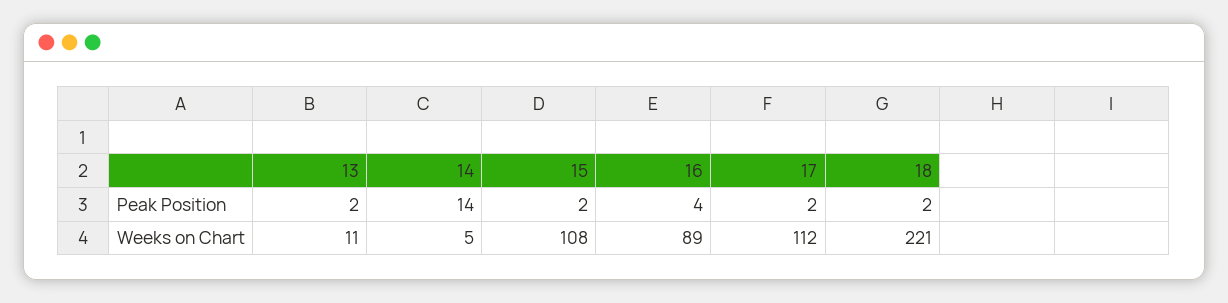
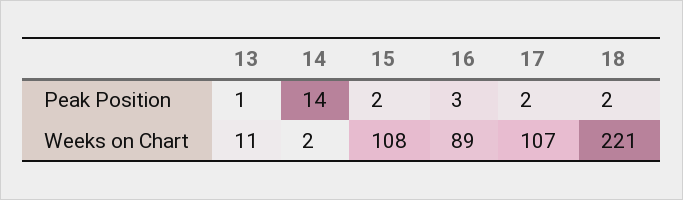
  {
    "13": {
-     "Peak Position": 2,
+     "Peak Position": 1,
      "Weeks on Chart": 11
    },
    "14": {
      "Peak Position": 14,
-     "Weeks on Chart": 5
+     "Weeks on Chart": 2
    },
    "15": {
      "Peak Position": 2,
      "Weeks on Chart": 108
    },
    "16": {
-     "Peak Position": 4,
+     "Peak Position": 3,
      "Weeks on Chart": 89
    },
    "17": {
      "Peak Position": 2,
-     "Weeks on Chart": 112
+     "Weeks on Chart": 107
    },
    "18": {
      "Peak Position": 2,
      "Weeks on Chart": 221
    }
  }

